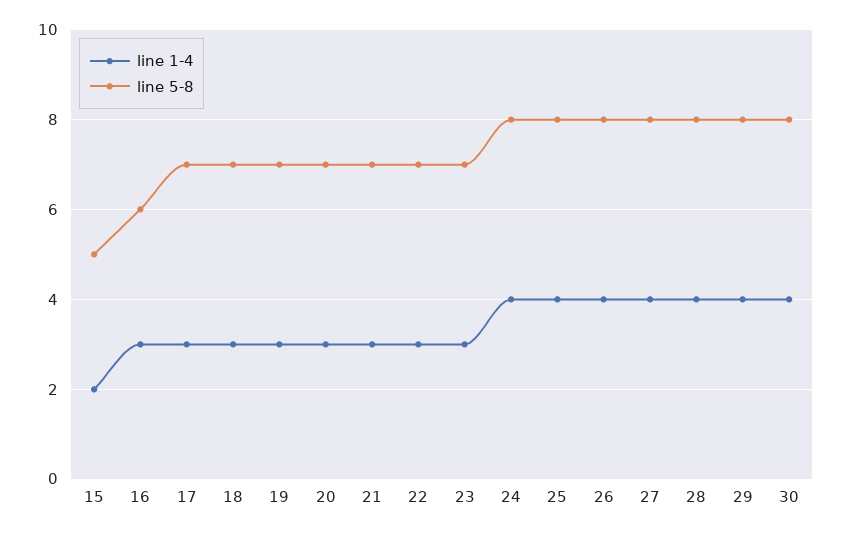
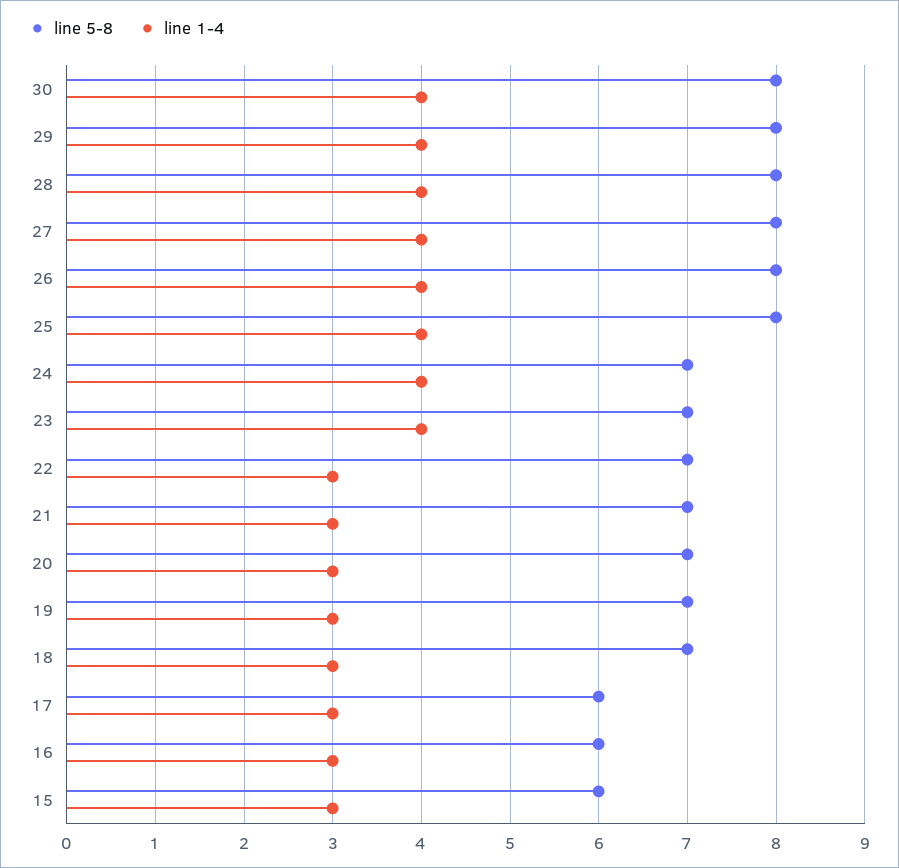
  {
    "line 1-4": {
-     "15": 2,
+     "15": 3,
      "16": 3,
      "17": 3,
      "18": 3,
      "19": 3,
      "20": 3,
      "21": 3,
      "22": 3,
-     "23": 3,
+     "23": 4,
      "24": 4,
      "25": 4,
      "26": 4,
      "27": 4,
      "28": 4,
      "29": 4,
      "30": 4
    },
    "line 5-8": {
-     "15": 5,
+     "15": 6,
      "16": 6,
-     "17": 7,
+     "17": 6,
      "18": 7,
      "19": 7,
      "20": 7,
      "21": 7,
      "22": 7,
      "23": 7,
-     "24": 8,
+     "24": 7,
      "25": 8,
      "26": 8,
      "27": 8,
      "28": 8,
      "29": 8,
      "30": 8
    }
  }

